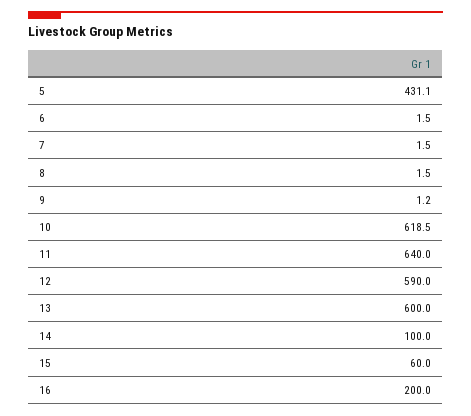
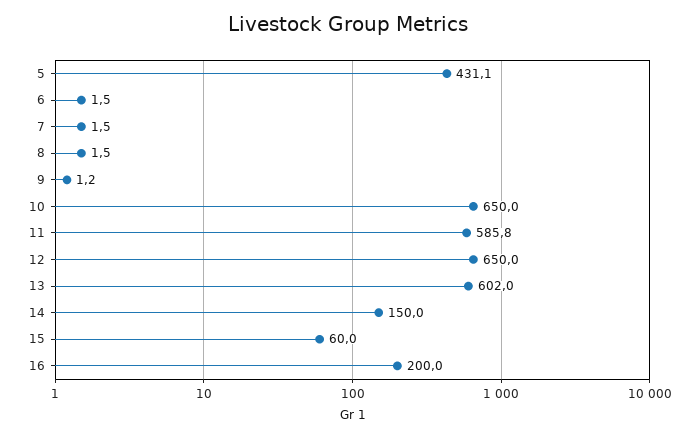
  {
    "5": 431.1,
    "6": 1.5,
    "7": 1.5,
    "8": 1.5,
    "9": 1.2,
-   "10": 618.5,
+   "10": 650,
-   "11": 640,
+   "11": 585.8,
-   "12": 590,
+   "12": 650,
-   "13": 600,
+   "13": 602,
-   "14": 100,
+   "14": 150,
    "15": 60,
    "16": 200
  }

